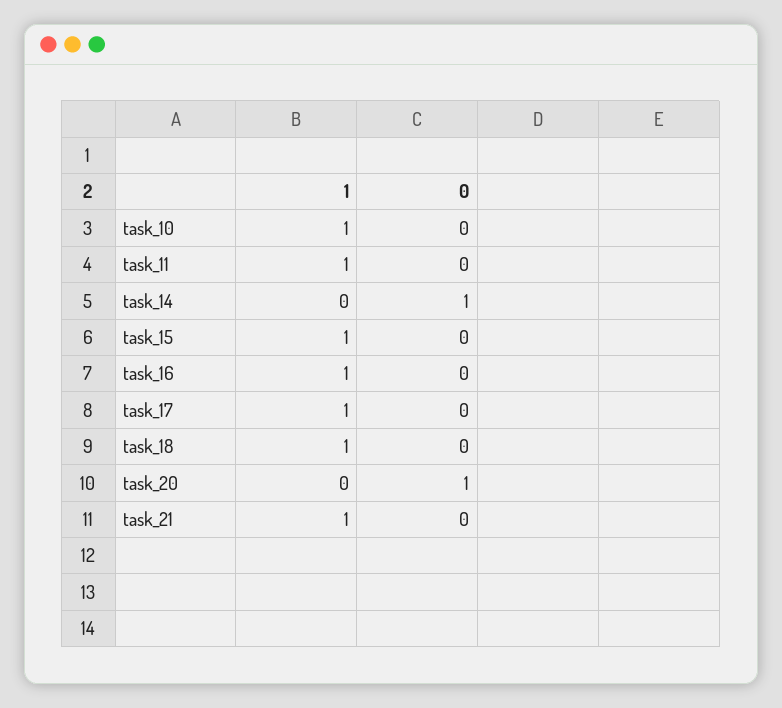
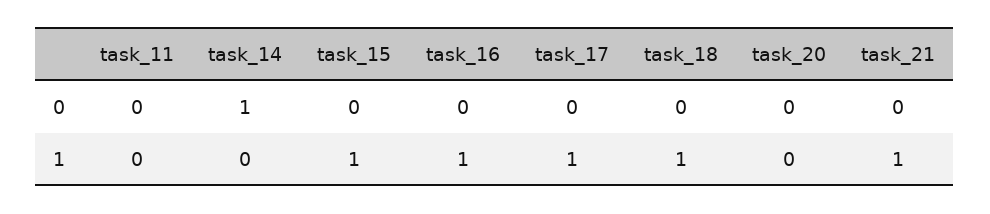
  {
    "1": {
-     "task_10": 1,
-     "task_11": 1,
+     "task_11": 0,
      "task_14": 0,
      "task_15": 1,
      "task_16": 1,
      "task_17": 1,
      "task_18": 1,
      "task_20": 0,
      "task_21": 1
    },
    "0": {
-     "task_10": 0,
      "task_11": 0,
      "task_14": 1,
      "task_15": 0,
      "task_16": 0,
      "task_17": 0,
      "task_18": 0,
-     "task_20": 1,
+     "task_20": 0,
      "task_21": 0
    }
  }

